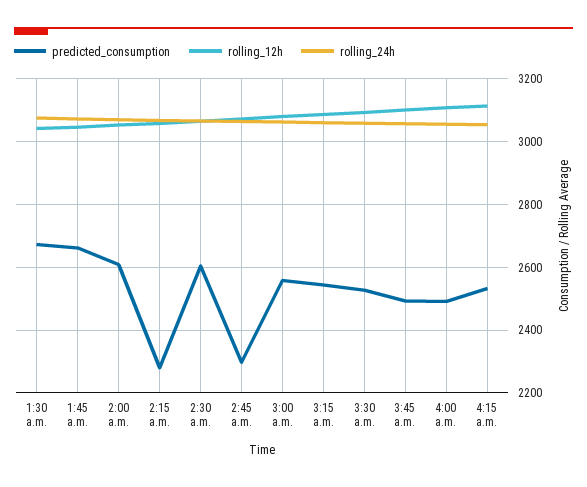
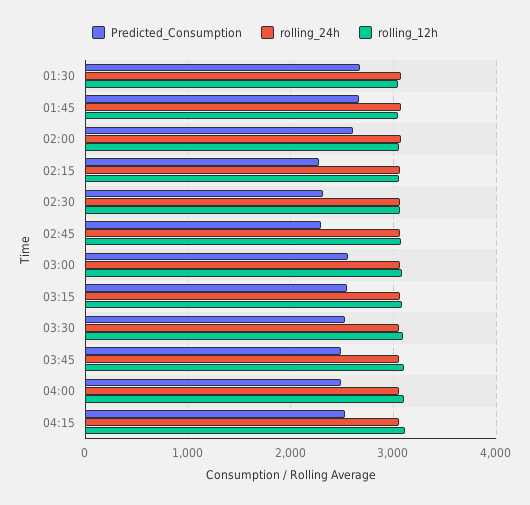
  {
    "predicted_consumption": {
      "1:30 a.m.": 2680,
      "1:45 a.m.": 2660,
      "2:00 a.m.": 2600,
      "2:15 a.m.": 2280,
-     "2:30 a.m.": 2600,
+     "2:30 a.m.": 2300,
      "2:45 a.m.": 2300,
      "3:00 a.m.": 2560,
      "3:15 a.m.": 2540,
      "3:30 a.m.": 2520,
      "3:45 a.m.": 2500,
      "4:00 a.m.": 2500,
      "4:15 a.m.": 2540
    },
    "rolling_12h": {
      "1:30 a.m.": 3040,
      "1:45 a.m.": 3040,
      "2:00 a.m.": 3060,
      "2:15 a.m.": 3060,
      "2:30 a.m.": 3060,
      "2:45 a.m.": 3080,
      "3:00 a.m.": 3080,
      "3:15 a.m.": 3080,
      "3:30 a.m.": 3100,
      "3:45 a.m.": 3100,
      "4:00 a.m.": 3100,
      "4:15 a.m.": 3120
    },
    "rolling_24h": {
      "1:30 a.m.": 3080,
      "1:45 a.m.": 3080,
      "2:00 a.m.": 3060,
      "2:15 a.m.": 3060,
      "2:30 a.m.": 3060,
      "2:45 a.m.": 3060,
      "3:00 a.m.": 3060,
      "3:15 a.m.": 3060,
      "3:30 a.m.": 3060,
      "3:45 a.m.": 3060,
      "4:00 a.m.": 3060,
      "4:15 a.m.": 3060
    }
  }

